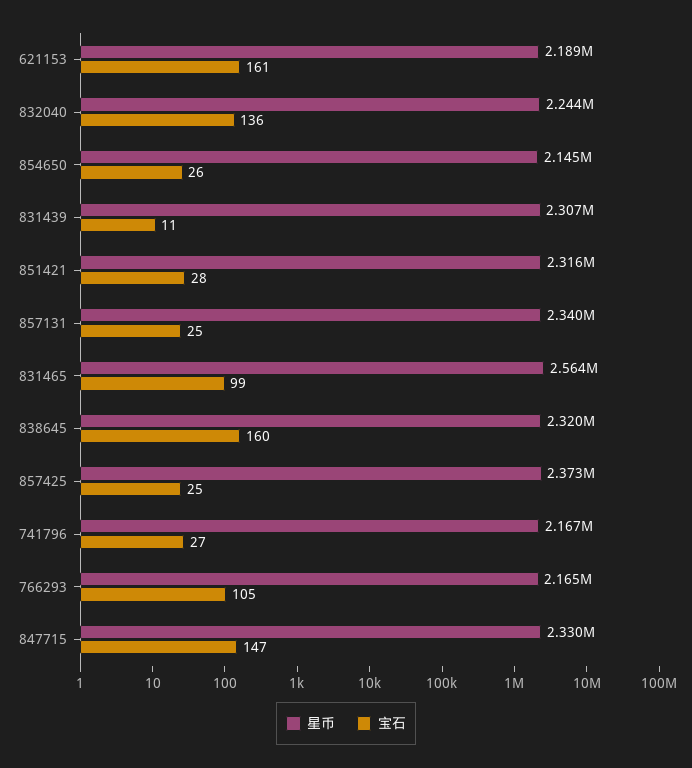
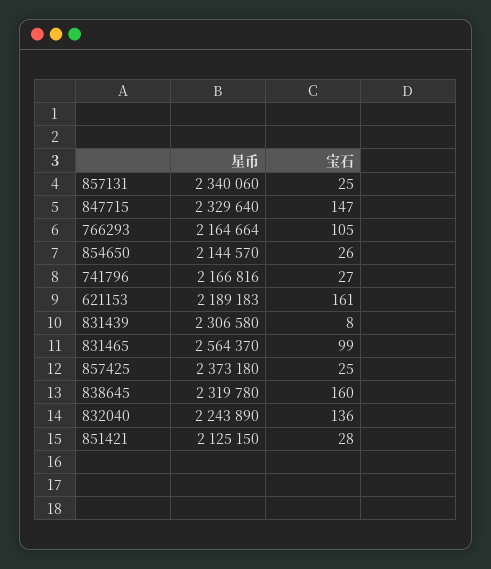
  {
    "星币": {
      "621153": 2189183,
      "832040": 2243890,
      "854650": 2144570,
      "831439": 2306580,
-     "851421": 2316000,
+     "851421": 2125150,
      "857131": 2340060,
      "831465": 2564370,
      "838645": 2319780,
      "857425": 2373180,
      "741796": 2166816,
      "766293": 2164664,
      "847715": 2329640
    },
    "宝石": {
      "621153": 161,
      "832040": 136,
      "854650": 26,
-     "831439": 11,
+     "831439": 8,
      "851421": 28,
      "857131": 25,
      "831465": 99,
      "838645": 160,
      "857425": 25,
      "741796": 27,
      "766293": 105,
      "847715": 147
    }
  }

